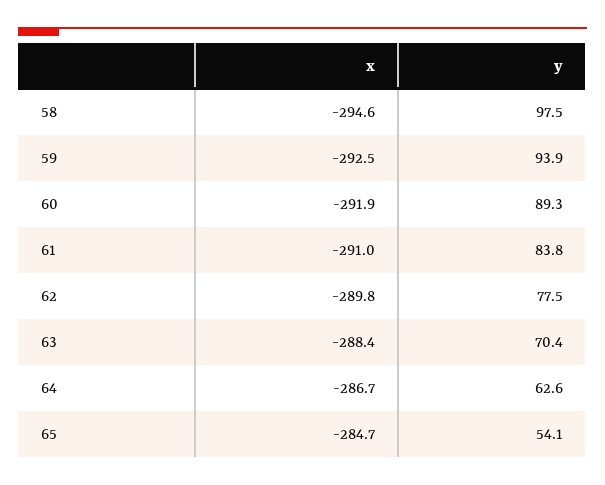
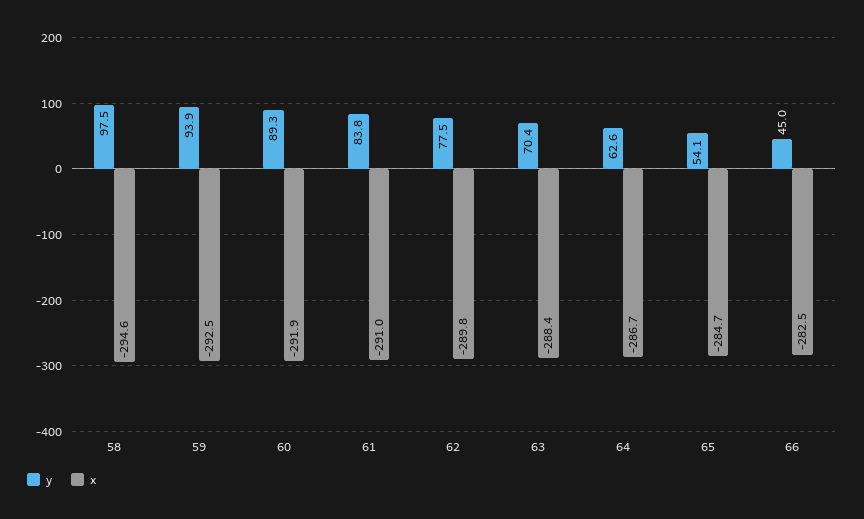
  {
    "x": {
      "58": -294.6,
      "59": -292.5,
      "60": -291.9,
      "61": -291,
      "62": -289.8,
      "63": -288.4,
      "64": -286.7,
-     "65": -284.7
+     "65": -284.7,
+     "66": -282.5
    },
    "y": {
      "58": 97.5,
      "59": 93.9,
      "60": 89.3,
      "61": 83.8,
      "62": 77.5,
      "63": 70.4,
      "64": 62.6,
-     "65": 54.1
+     "65": 54.1,
+     "66": 45
    }
  }

